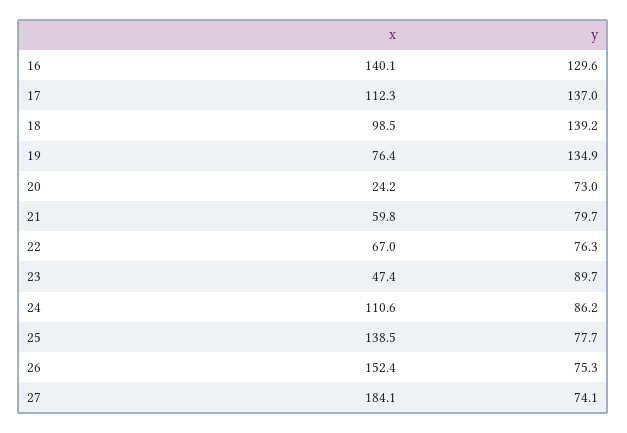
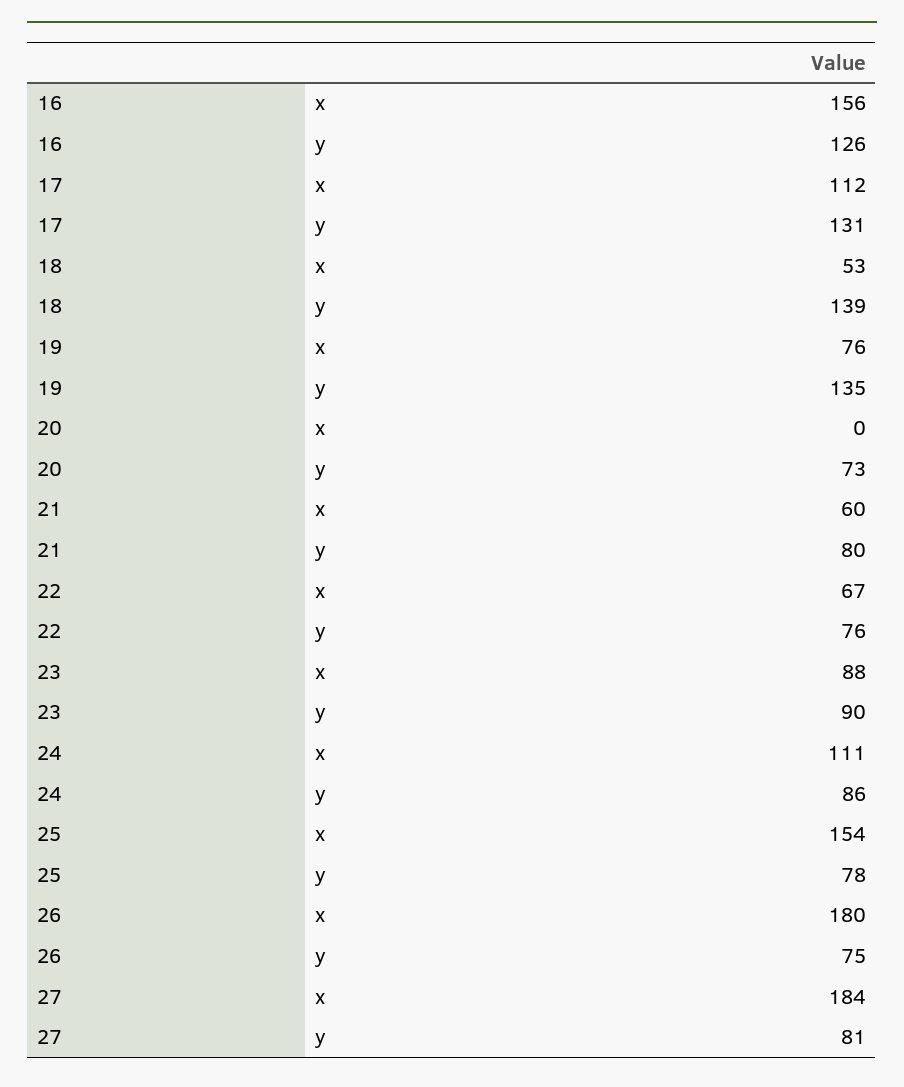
  {
    "x": {
-     "16": 140.1,
+     "16": 156,
      "17": 112.3,
-     "18": 98.5,
+     "18": 53,
      "19": 76.4,
-     "20": 24.2,
+     "20": 0,
      "21": 59.8,
      "22": 67,
-     "23": 47.4,
+     "23": 88,
      "24": 110.6,
-     "25": 138.5,
+     "25": 154,
-     "26": 152.4,
+     "26": 180,
      "27": 184.1
    },
    "y": {
-     "16": 129.6,
+     "16": 126,
-     "17": 137,
+     "17": 131,
      "18": 139.2,
      "19": 134.9,
      "20": 73,
      "21": 79.7,
      "22": 76.3,
      "23": 89.7,
      "24": 86.2,
      "25": 77.7,
      "26": 75.3,
-     "27": 74.1
+     "27": 81
    }
  }

